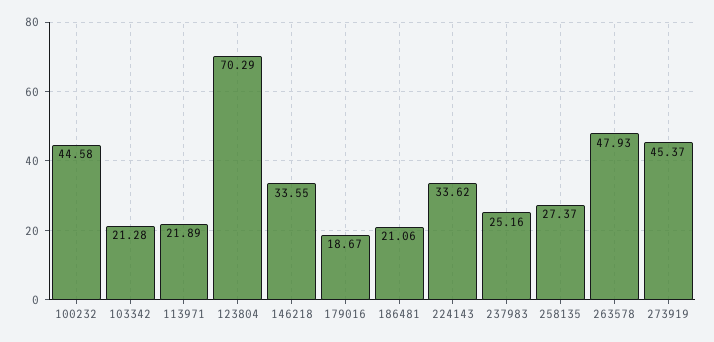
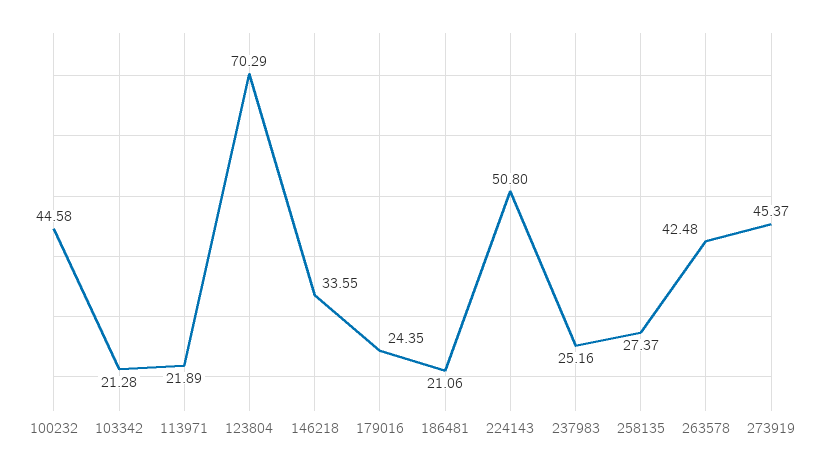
  {
    "100232": 44.58,
    "103342": 21.28,
    "113971": 21.89,
    "123804": 70.29,
    "146218": 33.55,
-   "179016": 18.67,
+   "179016": 24.35,
    "186481": 21.06,
-   "224143": 33.62,
+   "224143": 50.8,
    "237983": 25.16,
    "258135": 27.37,
-   "263578": 47.93,
+   "263578": 42.48,
    "273919": 45.37
  }

